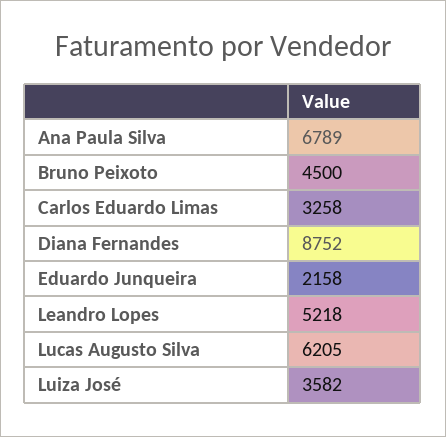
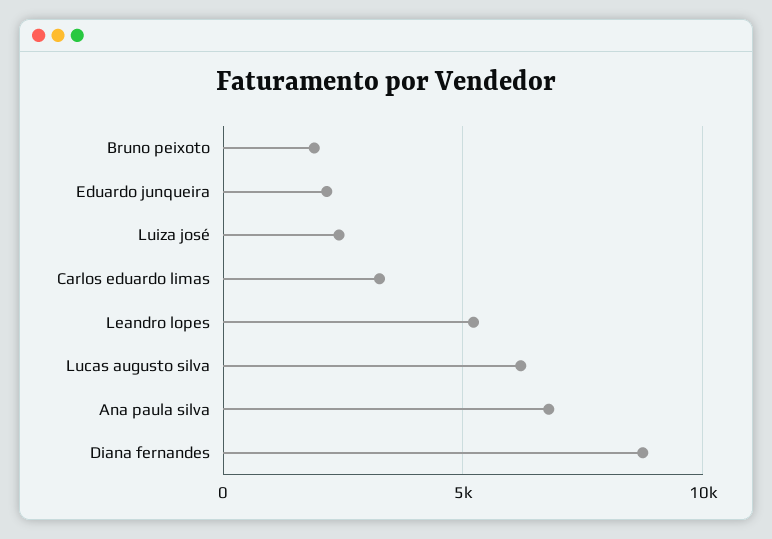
  {
    "Ana Paula Silva": 6789,
-   "Bruno Peixoto": 4500,
+   "Bruno Peixoto": 2000,
    "Carlos Eduardo Limas": 3258,
    "Diana Fernandes": 8752,
    "Eduardo Junqueira": 2158,
    "Leandro Lopes": 5218,
    "Lucas Augusto Silva": 6205,
-   "Luiza José": 3582
+   "Luiza José": 2500
  }

